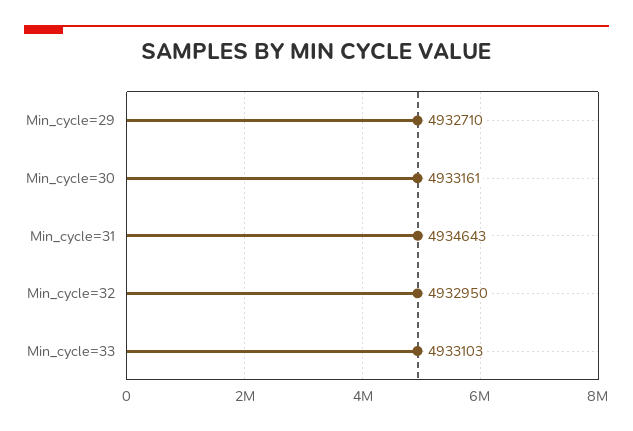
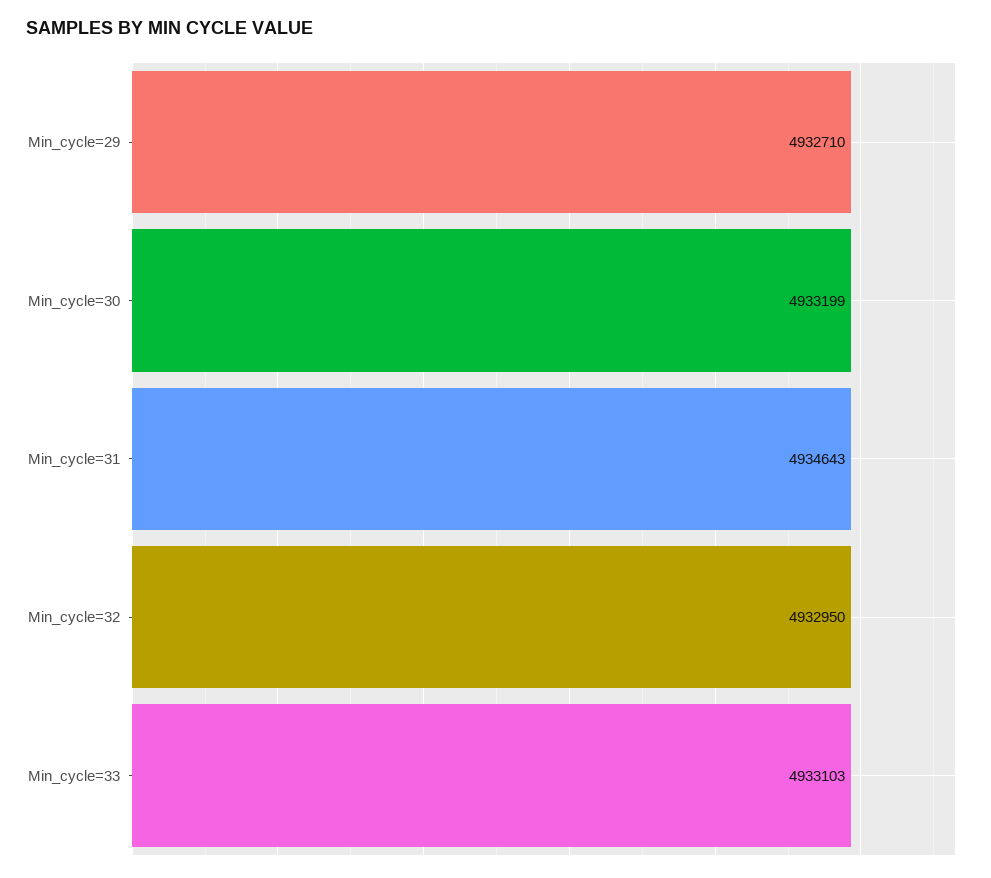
  {
    "Min_cycle=29": 4932710,
-   "Min_cycle=30": 4933161,
+   "Min_cycle=30": 4933199,
    "Min_cycle=31": 4934643,
    "Min_cycle=32": 4932950,
    "Min_cycle=33": 4933103
  }

